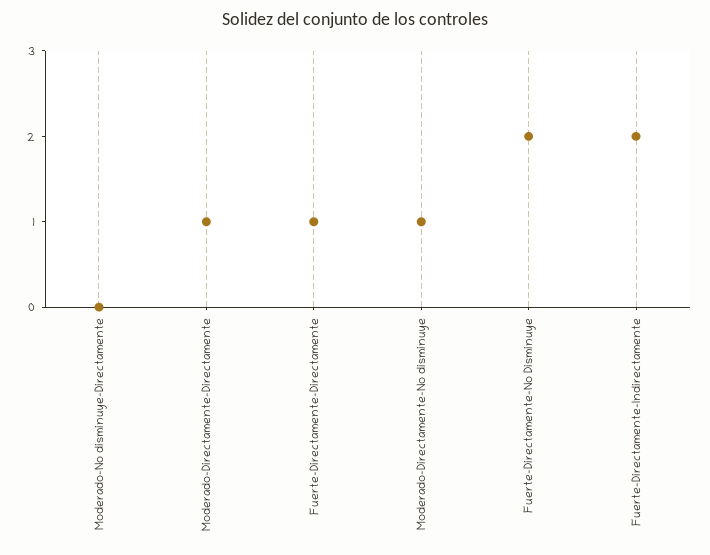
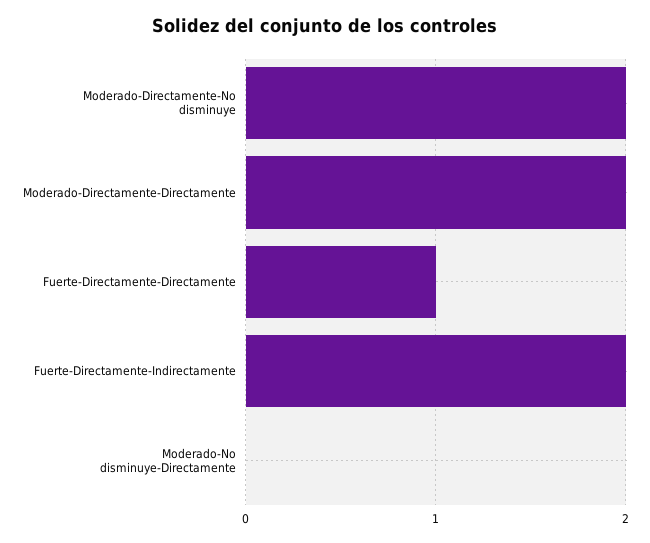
  {
    "Moderado-No disminuye-Directamente": 0,
-   "Moderado-Directamente-Directamente": 1,
+   "Moderado-Directamente-Directamente": 2,
    "Fuerte-Directamente-Directamente": 1,
-   "Moderado-Directamente-No disminuye": 1,
+   "Moderado-Directamente-No disminuye": 2,
-   "Fuerte-Directamente-No Disminuye": 2,
    "Fuerte-Directamente-Indirectamente": 2
  }

